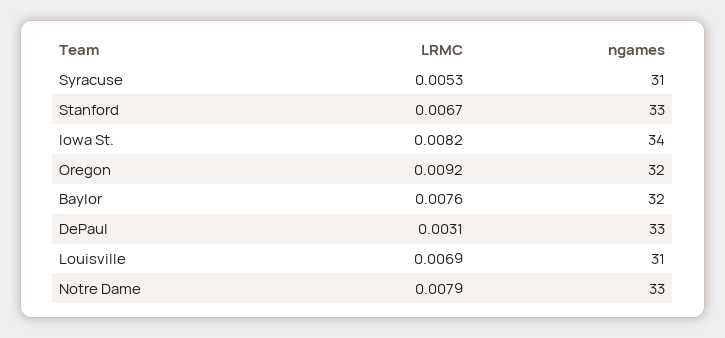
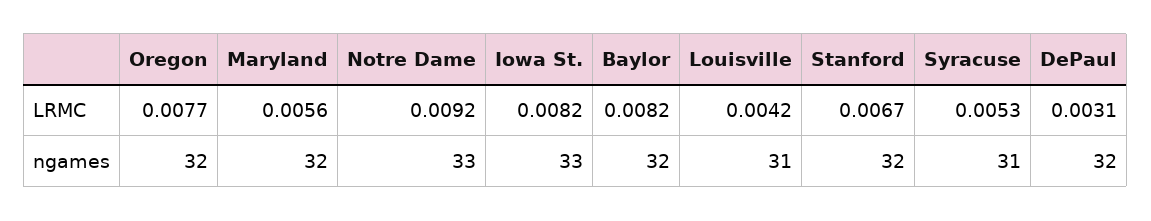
  {
    "LRMC": {
      "Syracuse": 0.0053,
      "Stanford": 0.0067,
      "Iowa St.": 0.0082,
-     "Oregon": 0.0092,
+     "Oregon": 0.0077,
-     "Baylor": 0.0076,
+     "Baylor": 0.0082,
      "DePaul": 0.0031,
-     "Louisville": 0.0069,
+     "Louisville": 0.0042,
-     "Notre Dame": 0.0079
+     "Notre Dame": 0.0092,
+     "Maryland": 0.0056
    },
    "ngames": {
      "Syracuse": 31,
-     "Stanford": 33,
+     "Stanford": 32,
-     "Iowa St.": 34,
+     "Iowa St.": 33,
      "Oregon": 32,
      "Baylor": 32,
-     "DePaul": 33,
+     "DePaul": 32,
      "Louisville": 31,
-     "Notre Dame": 33
+     "Notre Dame": 33,
+     "Maryland": 32
    }
  }

